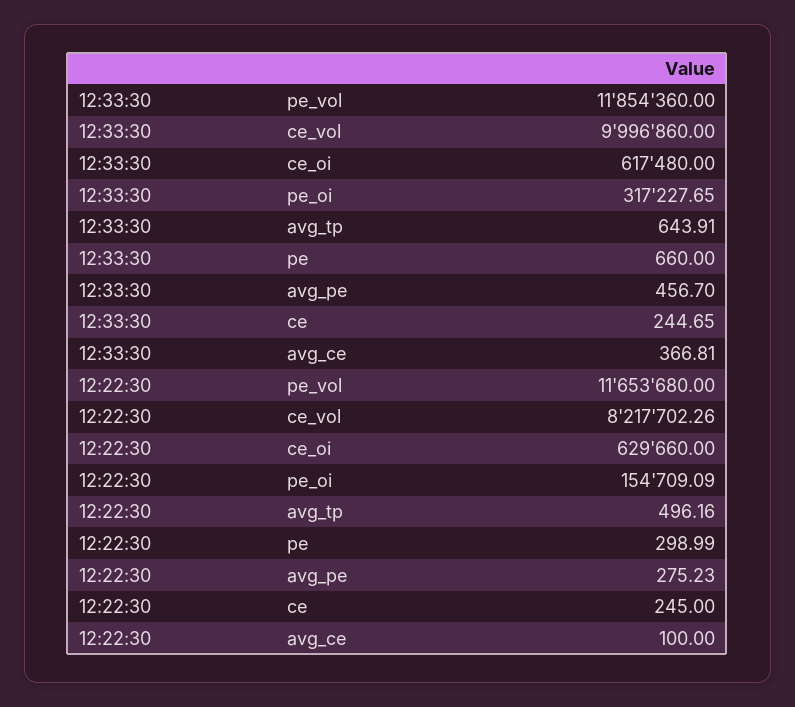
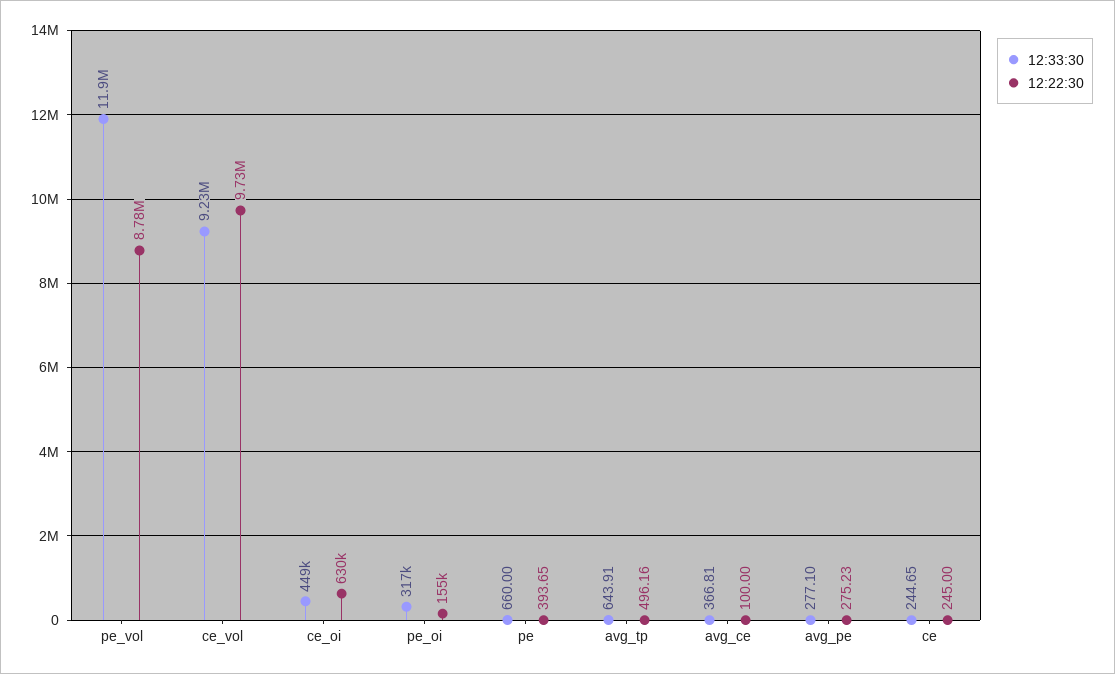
  {
    "12:33:30": {
      "pe_vol": 11854360,
-     "ce_vol": 9996860,
+     "ce_vol": 9230000,
-     "ce_oi": 617480,
+     "ce_oi": 449000,
      "pe_oi": 317227.65,
      "avg_tp": 643.91,
      "pe": 660,
-     "avg_pe": 456.7,
+     "avg_pe": 277.1,
      "ce": 244.65,
      "avg_ce": 366.81
    },
    "12:22:30": {
-     "pe_vol": 11653680,
+     "pe_vol": 8780000,
-     "ce_vol": 8217702.26,
+     "ce_vol": 9730000,
      "ce_oi": 629660,
      "pe_oi": 154709.09,
      "avg_tp": 496.16,
-     "pe": 298.99,
+     "pe": 393.65,
      "avg_pe": 275.23,
      "ce": 245,
      "avg_ce": 100
    }
  }

